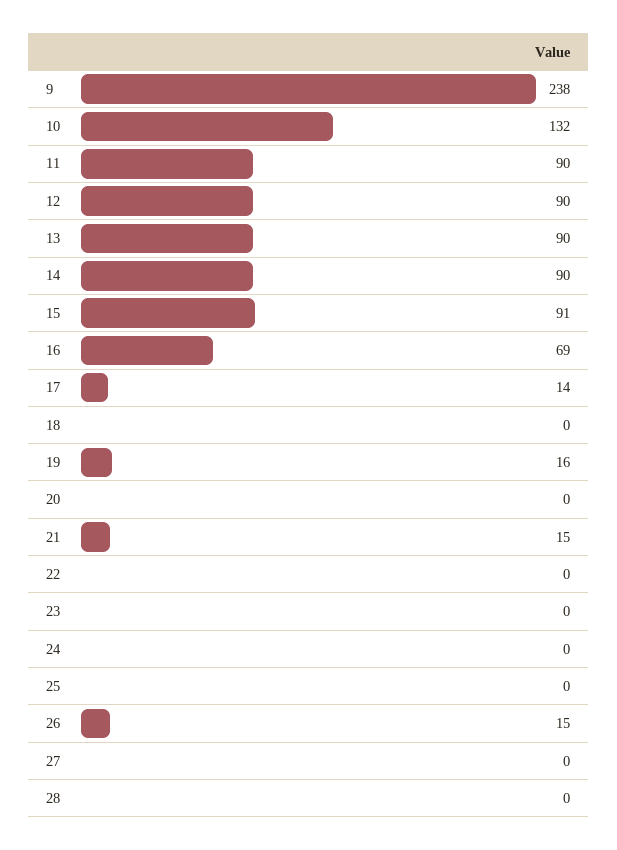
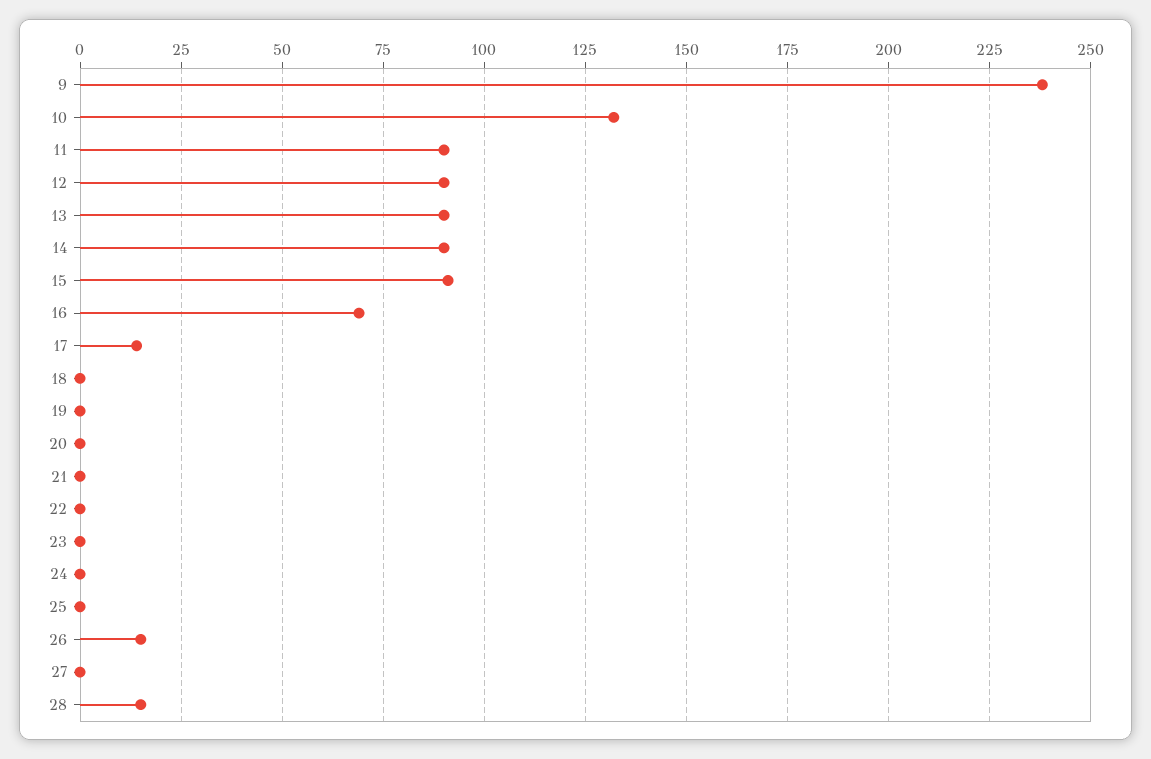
  {
    "9": 238,
    "10": 132,
    "11": 90,
    "12": 90,
    "13": 90,
    "14": 90,
    "15": 91,
    "16": 69,
    "17": 14,
    "18": 0,
-   "19": 16,
+   "19": 0,
    "20": 0,
-   "21": 15,
+   "21": 0,
    "22": 0,
    "23": 0,
    "24": 0,
    "25": 0,
    "26": 15,
    "27": 0,
-   "28": 0
+   "28": 15
  }

